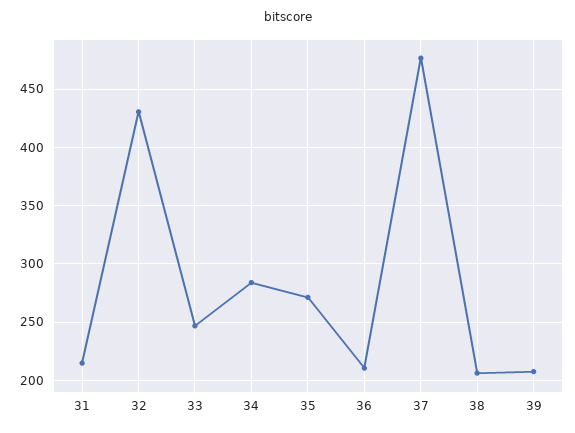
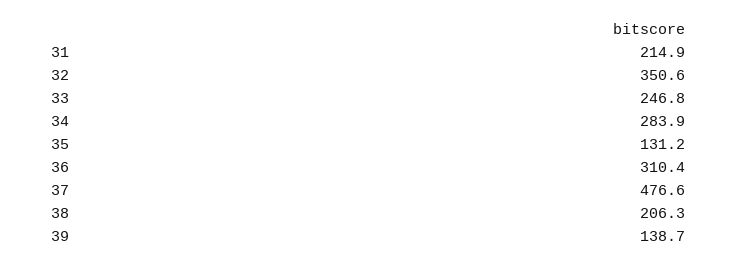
  {
    "31": 214.9,
-   "32": 430,
+   "32": 350.6,
    "33": 246.8,
    "34": 283.9,
-   "35": 270,
+   "35": 131.2,
-   "36": 210,
+   "36": 310.4,
    "37": 476.6,
    "38": 206.3,
-   "39": 210
+   "39": 138.7
  }

